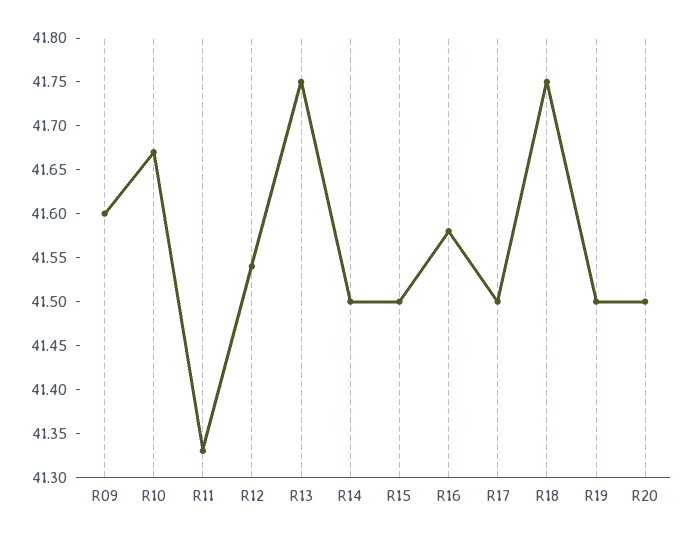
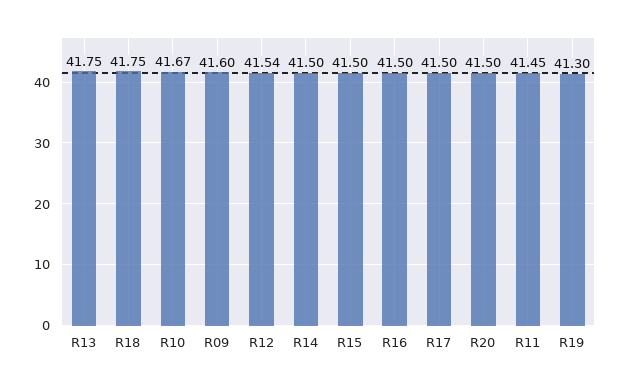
  {
    "R09": 41.6,
    "R10": 41.67,
-   "R11": 41.33,
+   "R11": 41.45,
    "R12": 41.54,
    "R13": 41.75,
    "R14": 41.5,
    "R15": 41.5,
-   "R16": 41.58,
+   "R16": 41.5,
    "R17": 41.5,
    "R18": 41.75,
-   "R19": 41.5,
+   "R19": 41.3,
    "R20": 41.5
  }

